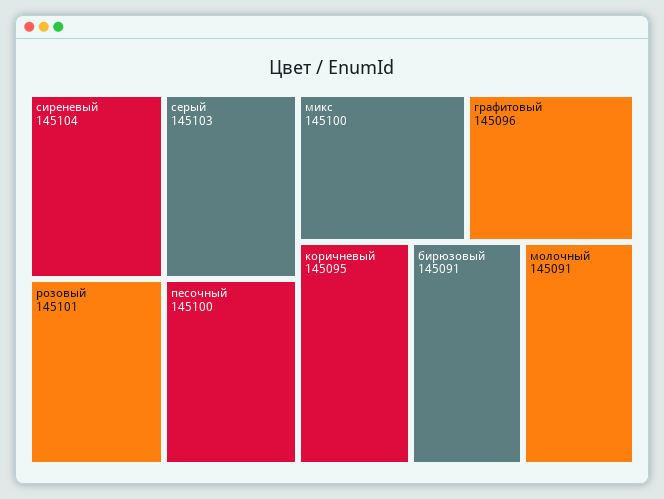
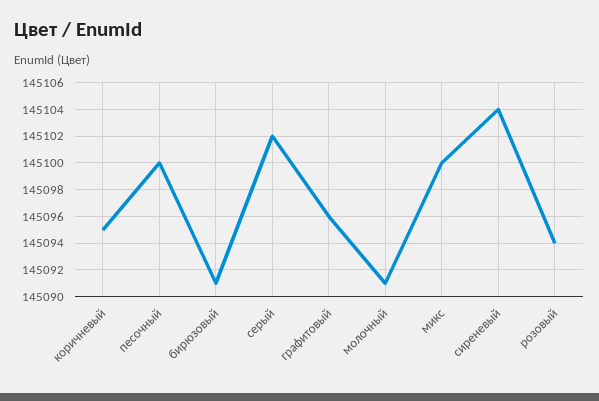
  {
    "сиреневый": 145104,
-   "серый": 145103,
+   "серый": 145102,
-   "розовый": 145101,
+   "розовый": 145094,
    "песочный": 145100,
    "микс": 145100,
    "графитовый": 145096,
    "коричневый": 145095,
    "бирюзовый": 145091,
    "молочный": 145091
  }

